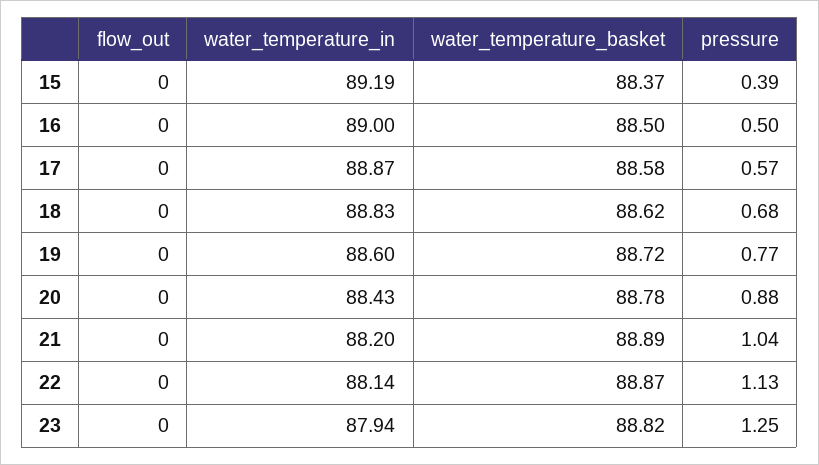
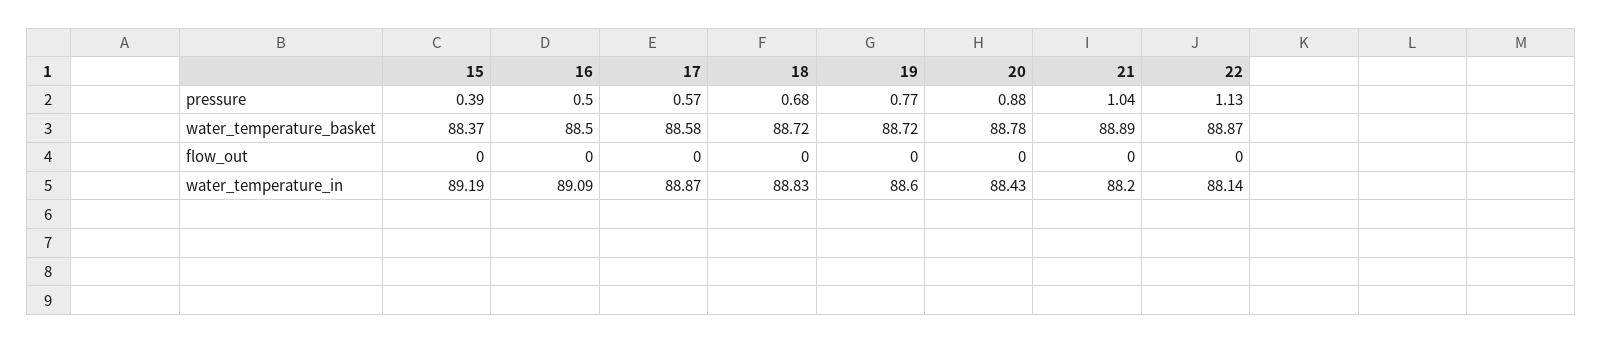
  {
    "flow_out": {
      "15": 0,
      "16": 0,
      "17": 0,
      "18": 0,
      "19": 0,
      "20": 0,
      "21": 0,
-     "22": 0,
+     "22": 0
-     "23": 0
    },
    "water_temperature_in": {
      "15": 89.19,
-     "16": 89,
+     "16": 89.09,
      "17": 88.87,
      "18": 88.83,
      "19": 88.6,
      "20": 88.43,
      "21": 88.2,
-     "22": 88.14,
+     "22": 88.14
-     "23": 87.94
    },
    "water_temperature_basket": {
      "15": 88.37,
      "16": 88.5,
      "17": 88.58,
-     "18": 88.62,
+     "18": 88.72,
      "19": 88.72,
      "20": 88.78,
      "21": 88.89,
-     "22": 88.87,
+     "22": 88.87
-     "23": 88.82
    },
    "pressure": {
      "15": 0.39,
      "16": 0.5,
      "17": 0.57,
      "18": 0.68,
      "19": 0.77,
      "20": 0.88,
      "21": 1.04,
-     "22": 1.13,
+     "22": 1.13
-     "23": 1.25
    }
  }

